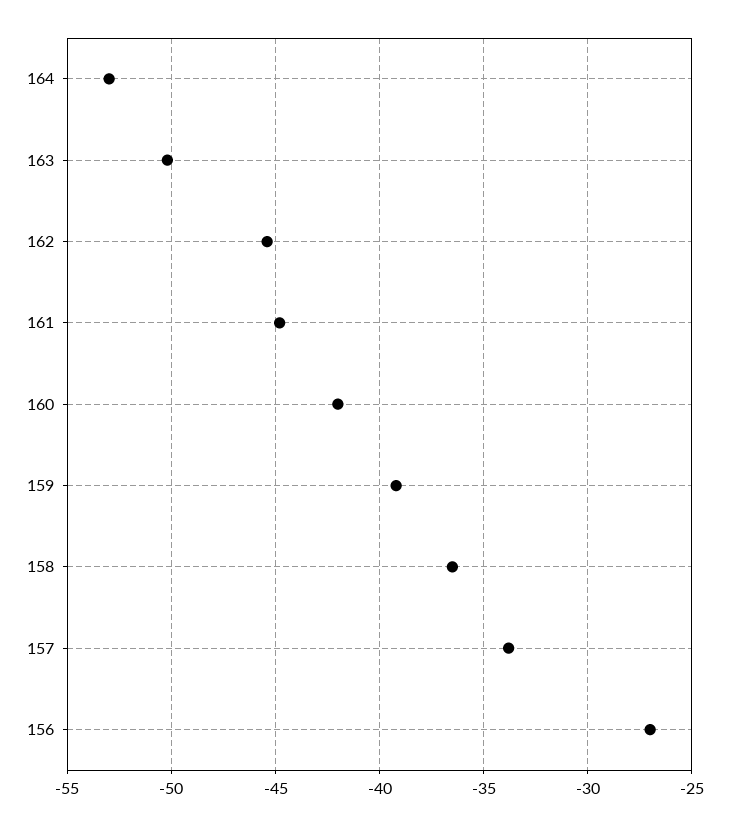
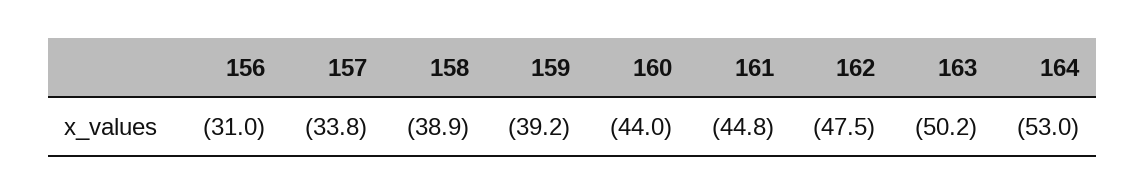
  {
    "164": -53,
    "163": -50.2,
-   "162": -45.5,
+   "162": -47.5,
    "161": -44.8,
-   "160": -42,
+   "160": -44,
    "159": -39.2,
-   "158": -36.5,
+   "158": -38.9,
    "157": -33.8,
-   "156": -27
+   "156": -31
  }

